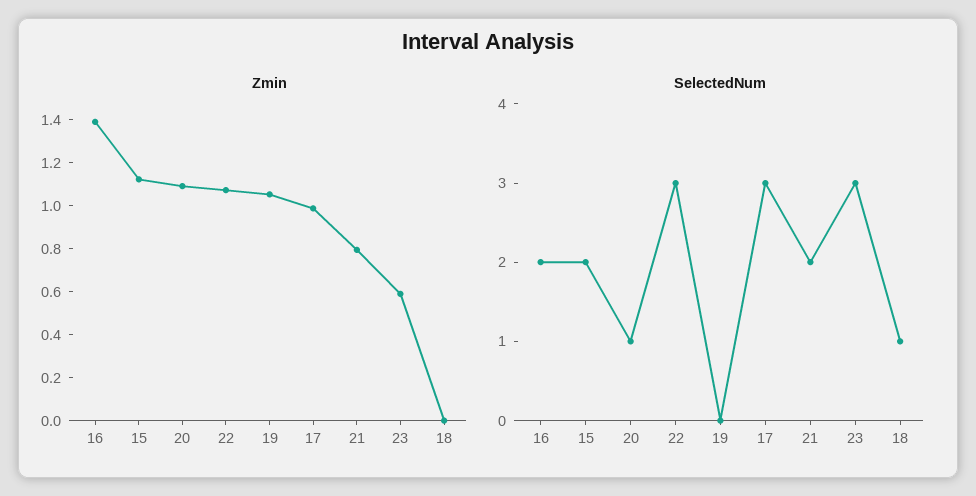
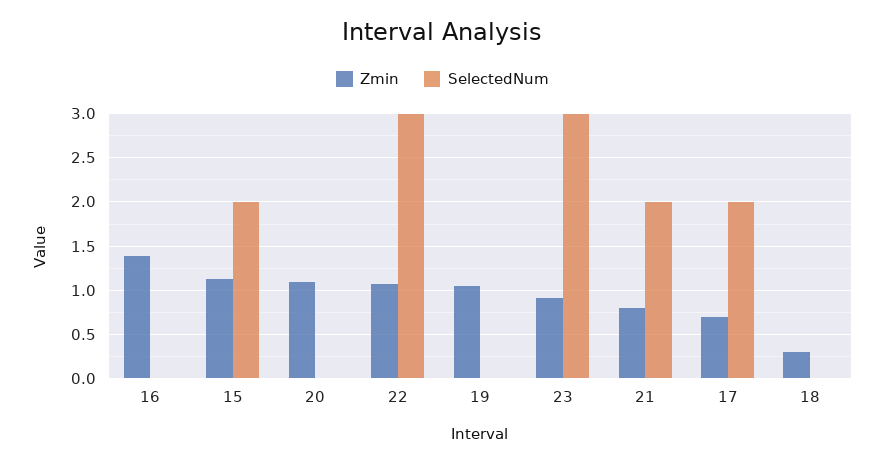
  {
    "Zmin": {
      "16": 1.4,
      "15": 1.1,
      "20": 1.1,
      "22": 1.05,
      "19": 1.05,
-     "17": 1,
+     "17": 0.7,
      "21": 0.8,
-     "23": 0.6,
+     "23": 0.9,
-     "18": 0
+     "18": 0.3
    },
    "SelectedNum": {
-     "16": 2,
+     "16": 0,
      "15": 2,
-     "20": 1,
+     "20": 0,
      "22": 3,
      "19": 0,
-     "17": 3,
+     "17": 2,
      "21": 2,
      "23": 3,
-     "18": 1
+     "18": 0
    }
  }

